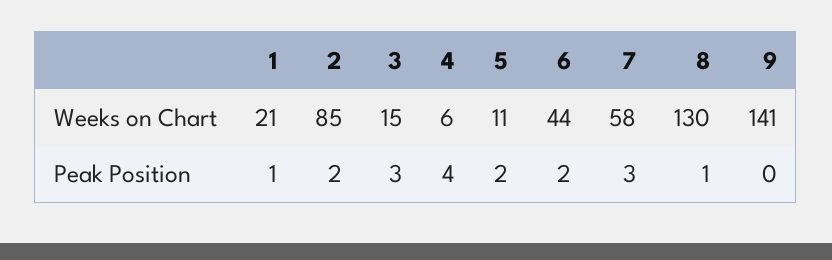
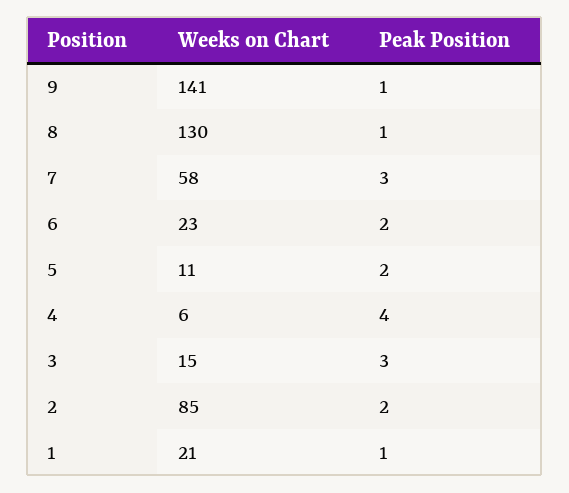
  {
    "1": {
      "Weeks on Chart": 21,
      "Peak Position": 1
    },
    "2": {
      "Weeks on Chart": 85,
      "Peak Position": 2
    },
    "3": {
      "Weeks on Chart": 15,
      "Peak Position": 3
    },
    "4": {
      "Weeks on Chart": 6,
      "Peak Position": 4
    },
    "5": {
      "Weeks on Chart": 11,
      "Peak Position": 2
    },
    "6": {
-     "Weeks on Chart": 44,
+     "Weeks on Chart": 23,
      "Peak Position": 2
    },
    "7": {
      "Weeks on Chart": 58,
      "Peak Position": 3
    },
    "8": {
      "Weeks on Chart": 130,
      "Peak Position": 1
    },
    "9": {
      "Weeks on Chart": 141,
-     "Peak Position": 0
+     "Peak Position": 1
    }
  }

